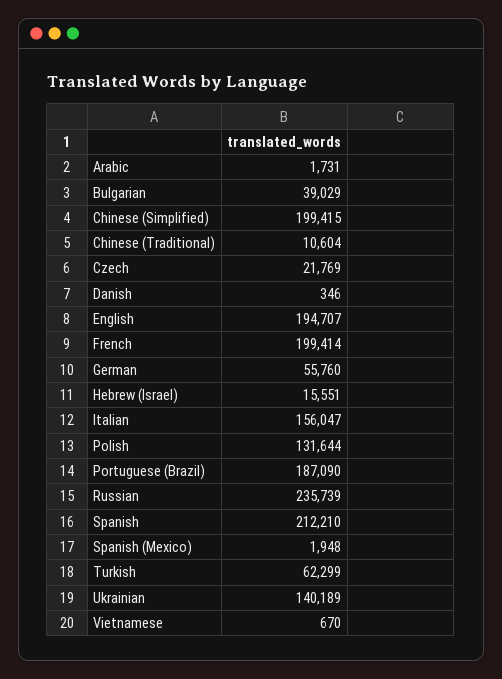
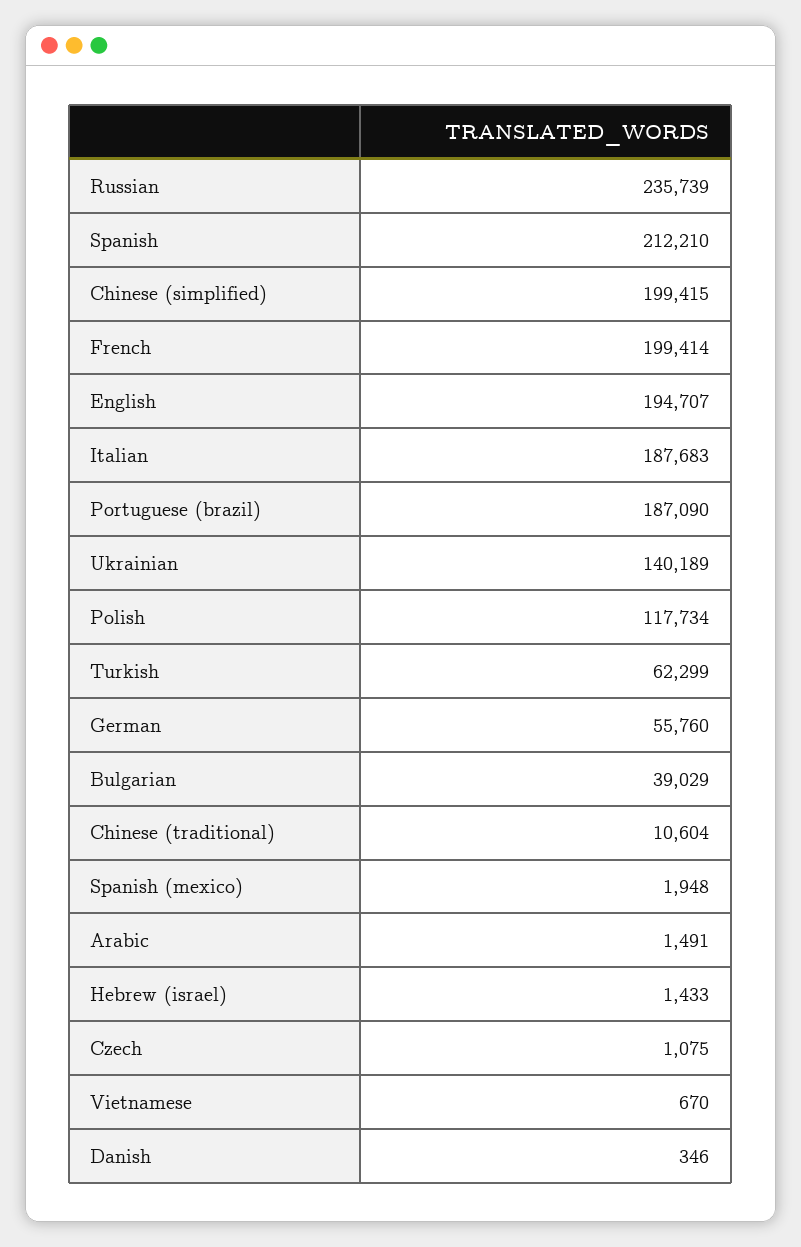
  {
-   "Arabic": 1731,
+   "Arabic": 1491,
    "Bulgarian": 39029,
    "Chinese (Simplified)": 199415,
    "Chinese (Traditional)": 10604,
-   "Czech": 21769,
+   "Czech": 1075,
    "Danish": 346,
    "English": 194707,
    "French": 199414,
    "German": 55760,
-   "Hebrew (Israel)": 15551,
+   "Hebrew (Israel)": 1433,
-   "Italian": 156047,
+   "Italian": 187683,
-   "Polish": 131644,
+   "Polish": 117734,
    "Portuguese (Brazil)": 187090,
    "Russian": 235739,
    "Spanish": 212210,
    "Spanish (Mexico)": 1948,
    "Turkish": 62299,
    "Ukrainian": 140189,
    "Vietnamese": 670
  }

